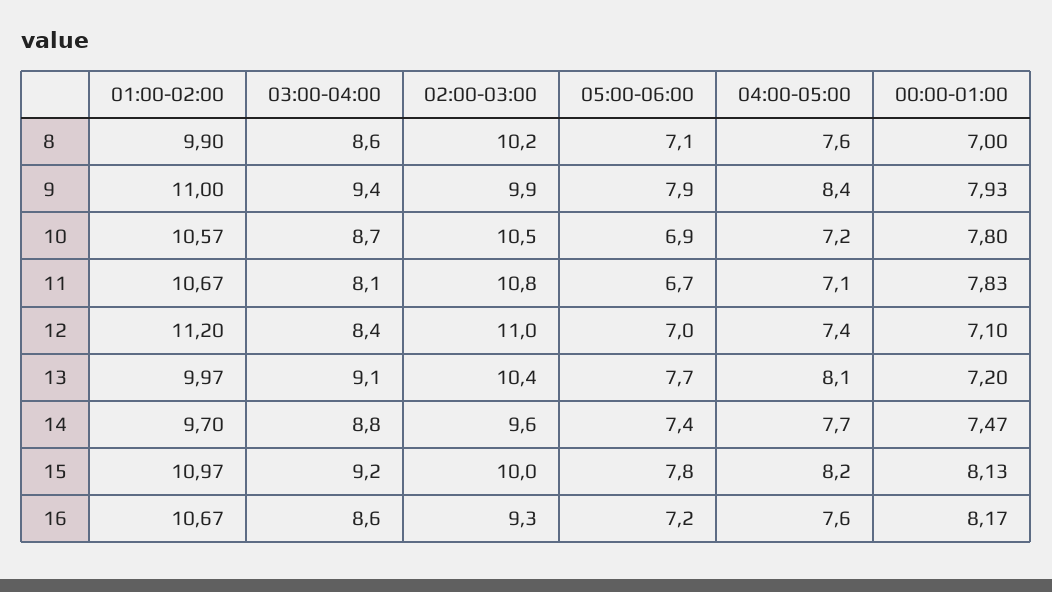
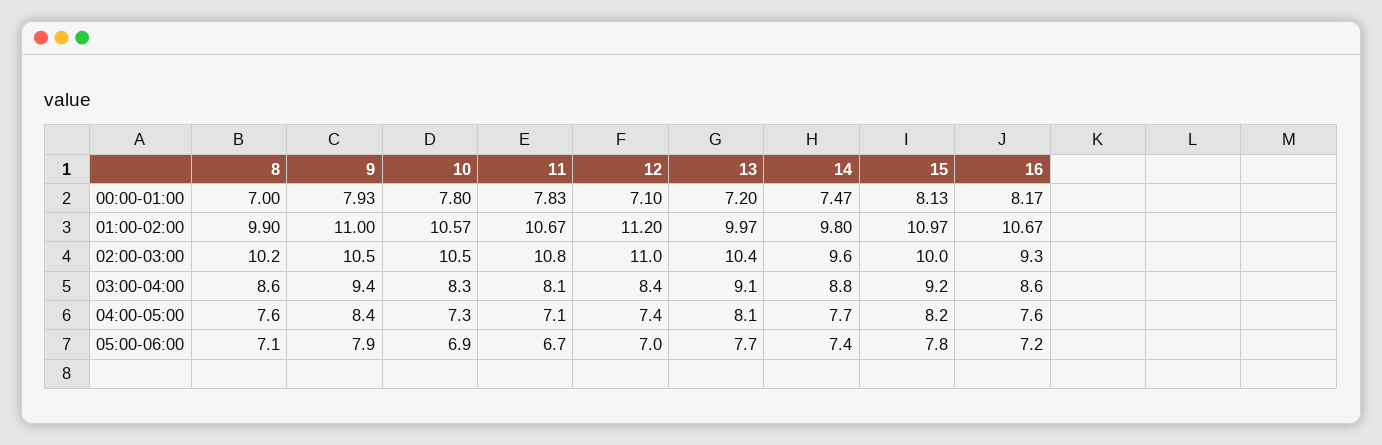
  {
    "01:00-02:00": {
      "8": 9.9,
      "9": 11,
      "10": 10.57,
      "11": 10.67,
      "12": 11.2,
      "13": 9.97,
-     "14": 9.7,
+     "14": 9.8,
      "15": 10.97,
      "16": 10.67
    },
    "03:00-04:00": {
      "8": 8.6,
      "9": 9.4,
-     "10": 8.7,
+     "10": 8.3,
      "11": 8.1,
      "12": 8.4,
      "13": 9.1,
      "14": 8.8,
      "15": 9.2,
      "16": 8.6
    },
    "02:00-03:00": {
      "8": 10.2,
-     "9": 9.9,
+     "9": 10.5,
      "10": 10.5,
      "11": 10.8,
      "12": 11,
      "13": 10.4,
      "14": 9.6,
      "15": 10,
      "16": 9.3
    },
    "05:00-06:00": {
      "8": 7.1,
      "9": 7.9,
      "10": 6.9,
      "11": 6.7,
      "12": 7,
      "13": 7.7,
      "14": 7.4,
      "15": 7.8,
      "16": 7.2
    },
    "04:00-05:00": {
      "8": 7.6,
      "9": 8.4,
-     "10": 7.2,
+     "10": 7.3,
      "11": 7.1,
      "12": 7.4,
      "13": 8.1,
      "14": 7.7,
      "15": 8.2,
      "16": 7.6
    },
    "00:00-01:00": {
      "8": 7,
      "9": 7.93,
      "10": 7.8,
      "11": 7.83,
      "12": 7.1,
      "13": 7.2,
      "14": 7.47,
      "15": 8.13,
      "16": 8.17
    }
  }

